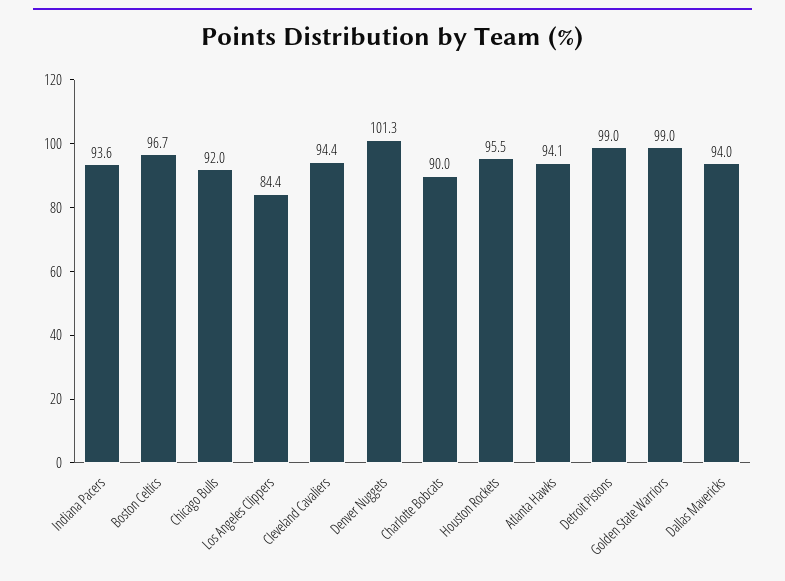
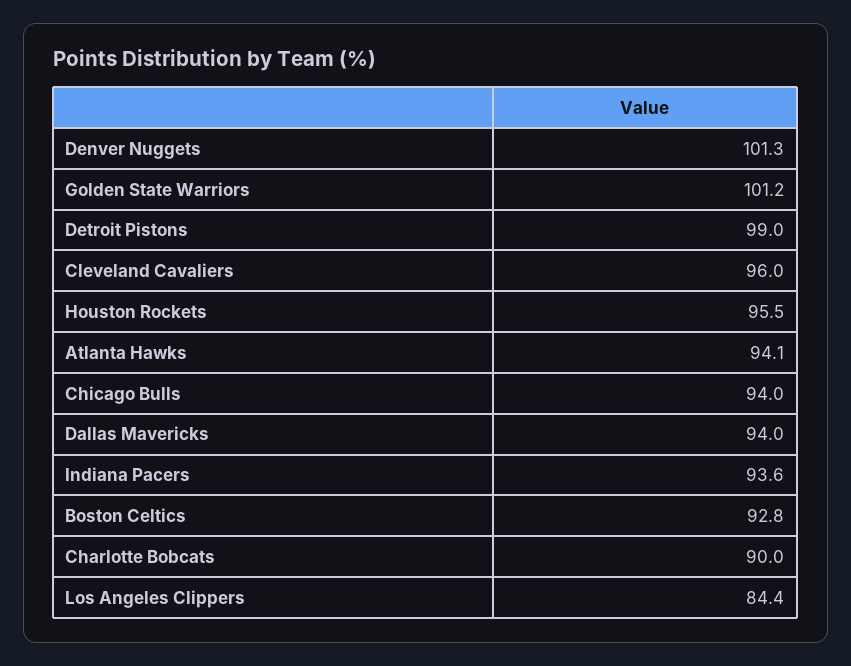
  {
    "Indiana Pacers": 93.6,
-   "Boston Celtics": 96.7,
+   "Boston Celtics": 92.8,
-   "Chicago Bulls": 92,
+   "Chicago Bulls": 94,
    "Los Angeles Clippers": 84.4,
-   "Cleveland Cavaliers": 94.4,
+   "Cleveland Cavaliers": 96,
    "Denver Nuggets": 101.3,
    "Charlotte Bobcats": 90,
    "Houston Rockets": 95.5,
    "Atlanta Hawks": 94.1,
    "Detroit Pistons": 99,
-   "Golden State Warriors": 99,
+   "Golden State Warriors": 101.2,
    "Dallas Mavericks": 94
  }

